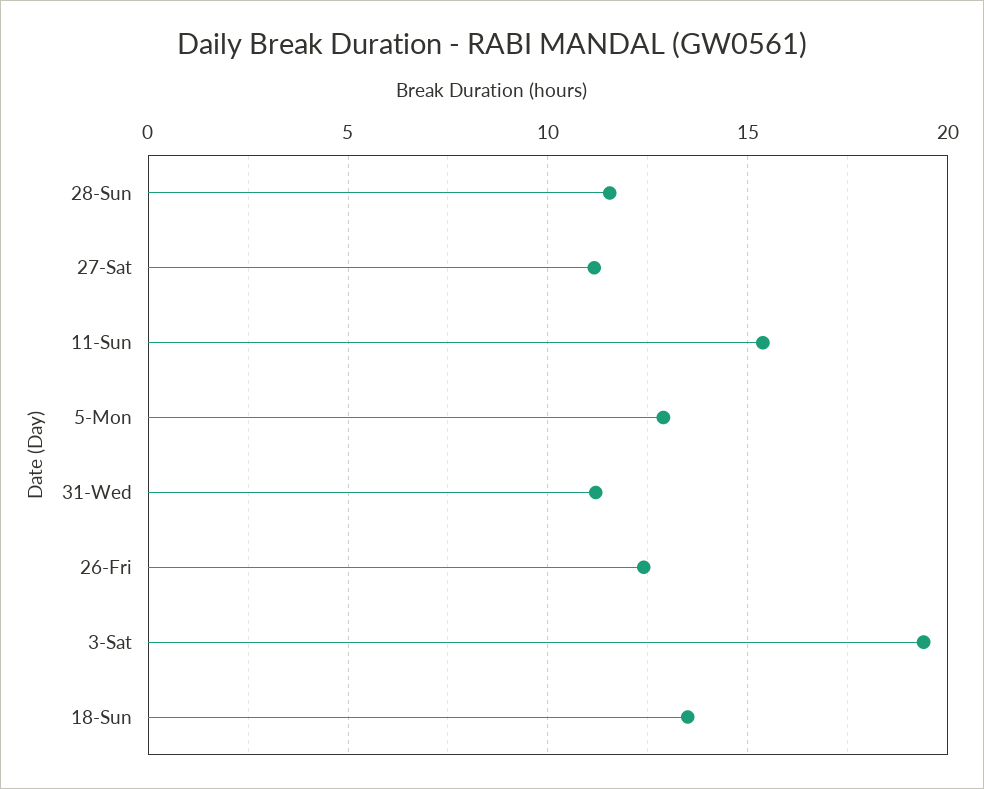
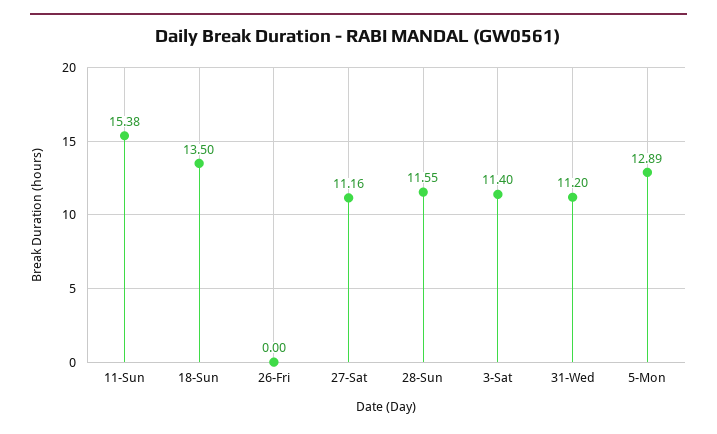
  {
    "28-Sun": 11.55,
    "27-Sat": 11.16,
    "11-Sun": 15.38,
    "5-Mon": 12.89,
    "31-Wed": 11.2,
-   "26-Fri": 12.5,
+   "26-Fri": 0,
-   "3-Sat": 19.5,
+   "3-Sat": 11.4,
    "18-Sun": 13.5
  }

